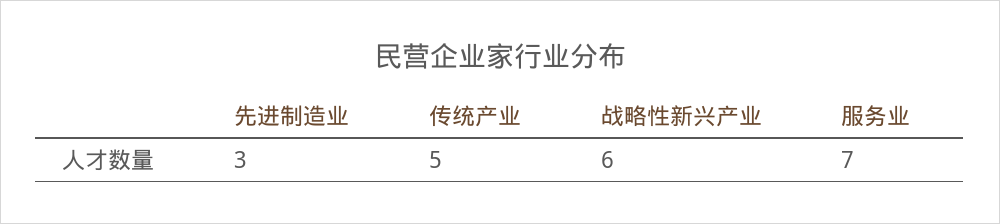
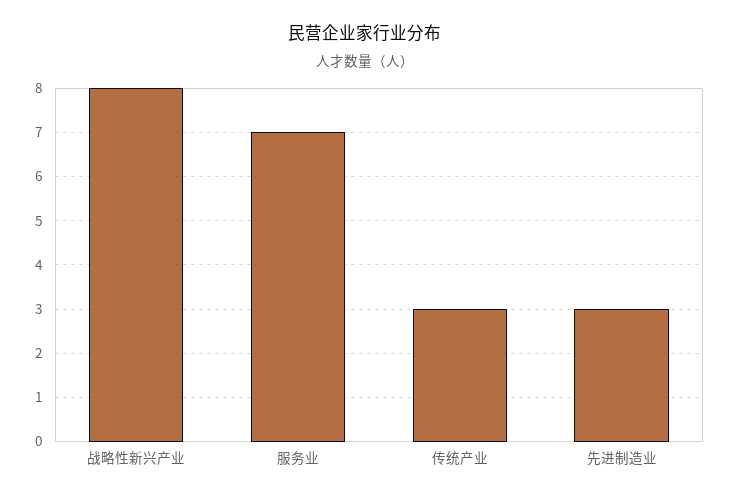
  {
    "先进制造业": 3,
-   "传统产业": 5,
+   "传统产业": 3,
-   "战略性新兴产业": 6,
+   "战略性新兴产业": 8,
    "服务业": 7
  }

